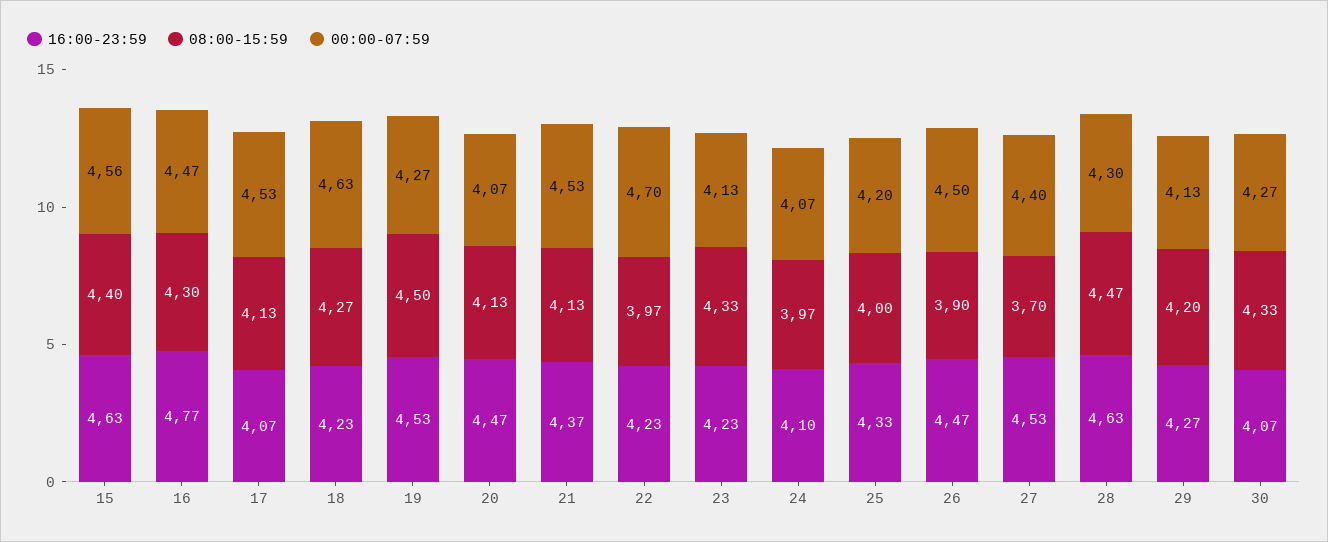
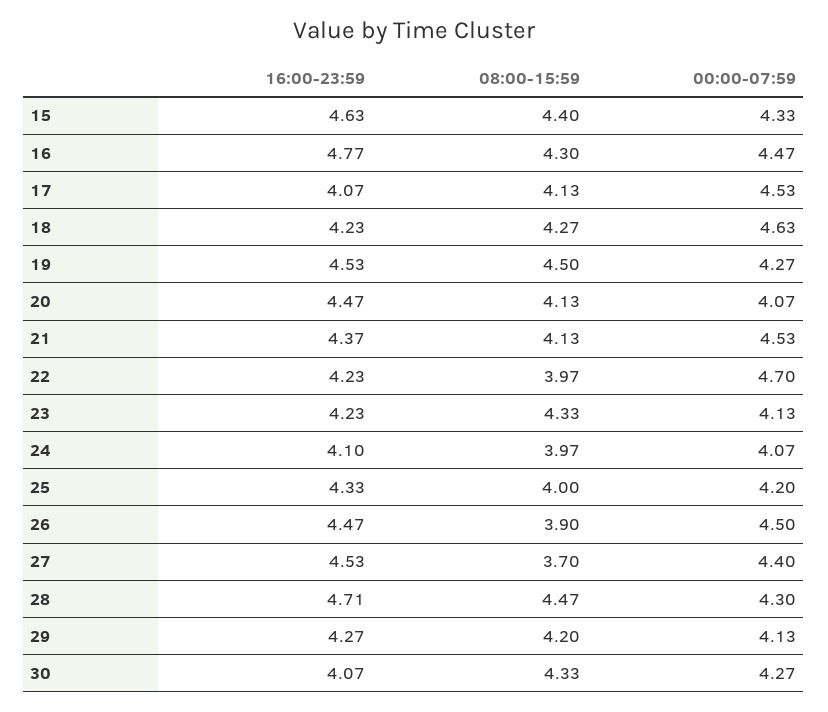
  {
    "16:00-23:59": {
      "15": 4.63,
      "16": 4.77,
      "17": 4.07,
      "18": 4.23,
      "19": 4.53,
      "20": 4.47,
      "21": 4.37,
      "22": 4.23,
      "23": 4.23,
      "24": 4.1,
      "25": 4.33,
      "26": 4.47,
      "27": 4.53,
-     "28": 4.63,
+     "28": 4.71,
      "29": 4.27,
      "30": 4.07
    },
    "08:00-15:59": {
      "15": 4.4,
      "16": 4.3,
      "17": 4.13,
      "18": 4.27,
      "19": 4.5,
      "20": 4.13,
      "21": 4.13,
      "22": 3.97,
      "23": 4.33,
      "24": 3.97,
      "25": 4,
      "26": 3.9,
      "27": 3.7,
      "28": 4.47,
      "29": 4.2,
      "30": 4.33
    },
    "00:00-07:59": {
-     "15": 4.56,
+     "15": 4.33,
      "16": 4.47,
      "17": 4.53,
      "18": 4.63,
      "19": 4.27,
      "20": 4.07,
      "21": 4.53,
      "22": 4.7,
      "23": 4.13,
      "24": 4.07,
      "25": 4.2,
      "26": 4.5,
      "27": 4.4,
      "28": 4.3,
      "29": 4.13,
      "30": 4.27
    }
  }

